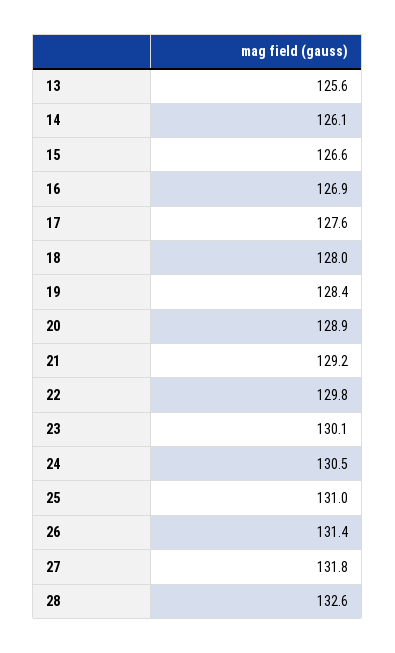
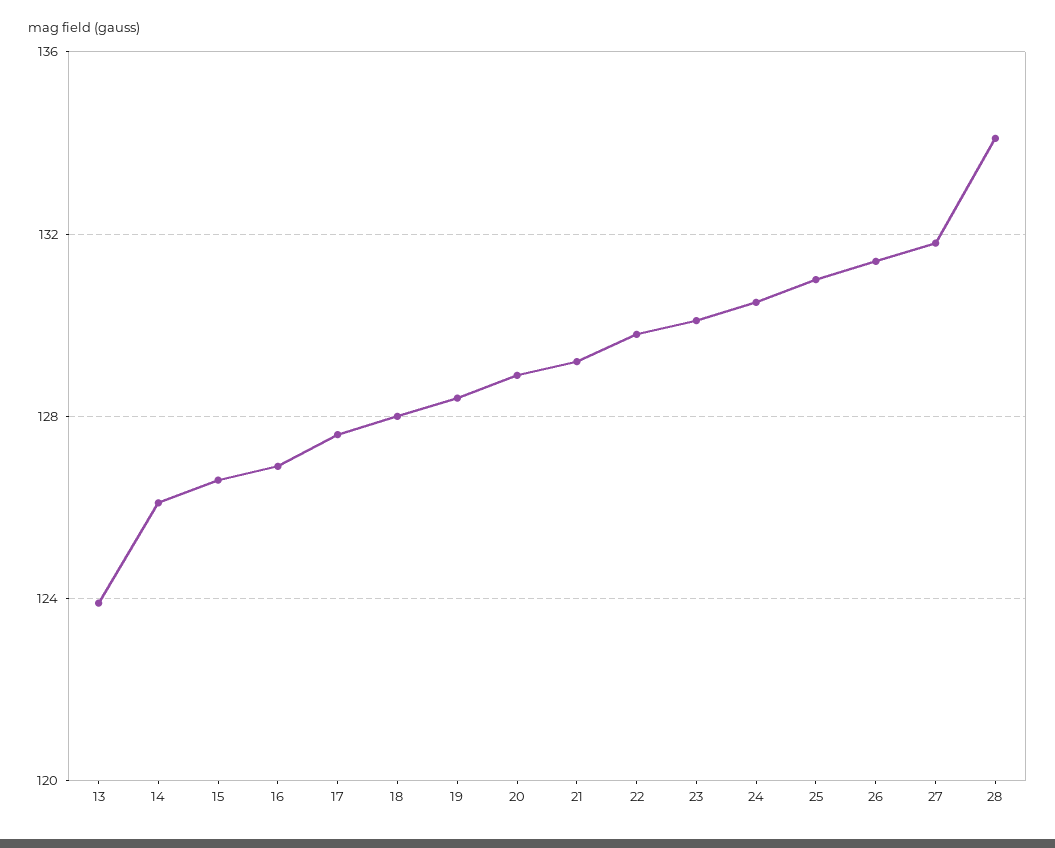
  {
-   "13": 125.6,
+   "13": 124,
    "14": 126.1,
    "15": 126.6,
    "16": 126.9,
    "17": 127.6,
    "18": 128,
    "19": 128.4,
    "20": 128.9,
    "21": 129.2,
    "22": 129.8,
    "23": 130.1,
    "24": 130.5,
    "25": 131,
    "26": 131.4,
    "27": 131.8,
-   "28": 132.6
+   "28": 134
  }

